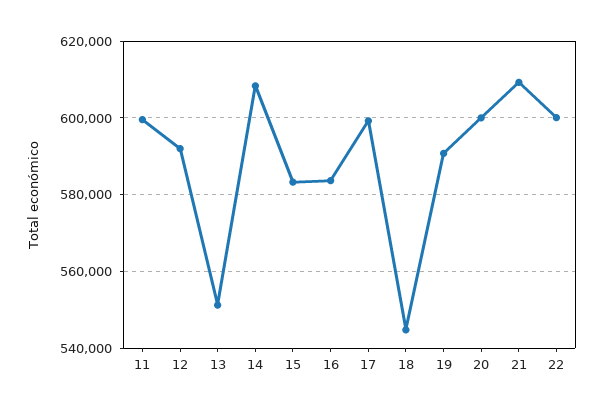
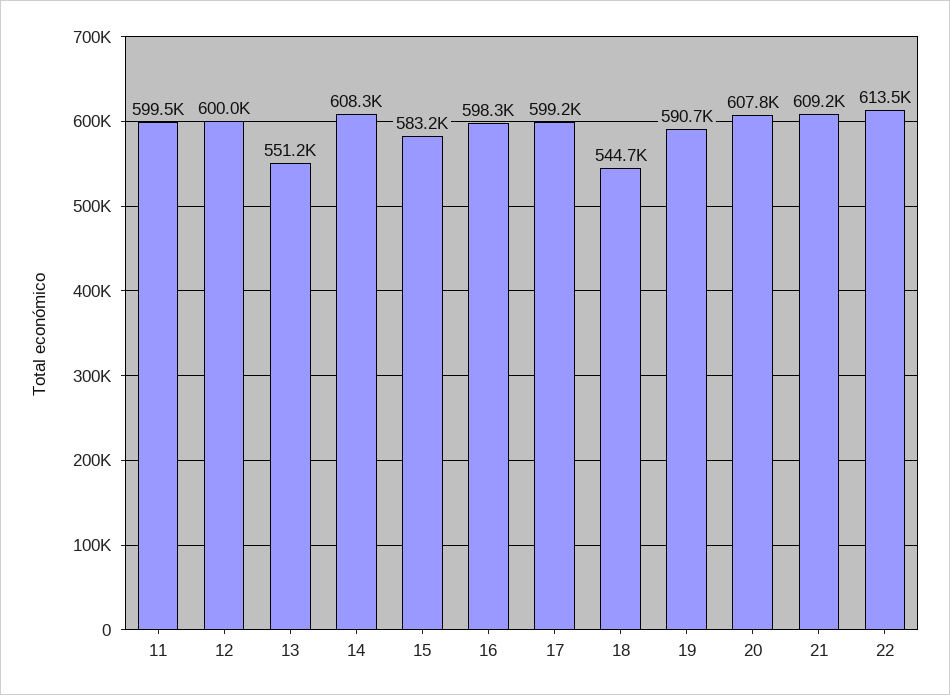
  {
    "11": 599500,
-   "12": 592000,
+   "12": 600000,
    "13": 551200,
    "14": 608300,
    "15": 583200,
-   "16": 584000,
+   "16": 598300,
    "17": 599200,
    "18": 544700,
    "19": 590700,
-   "20": 600000,
+   "20": 607800,
    "21": 609200,
-   "22": 600000
+   "22": 613500
  }

